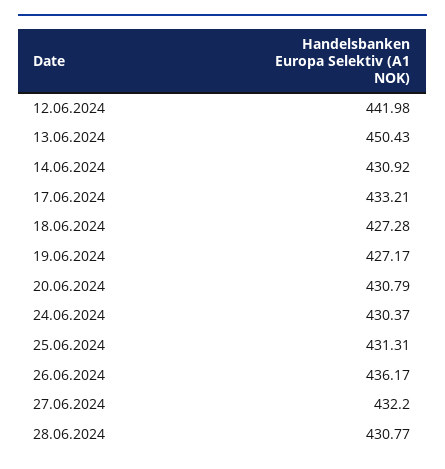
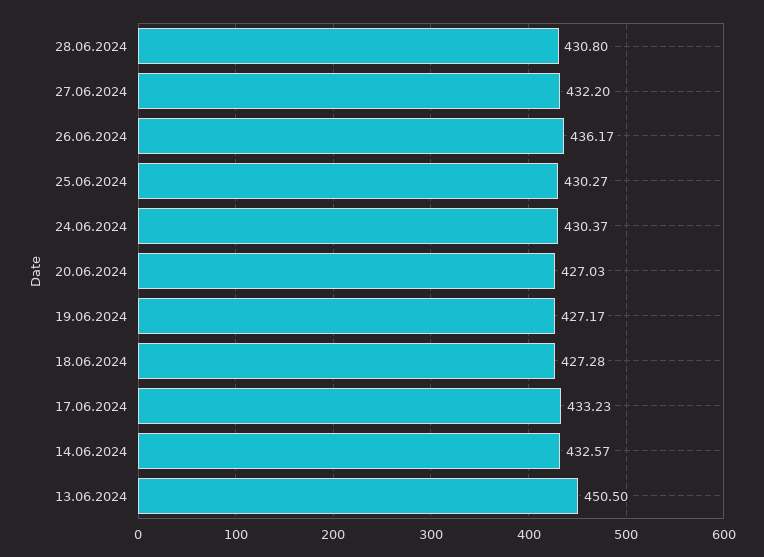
  {
-   "12.06.2024": 441.98,
-   "13.06.2024": 450.43,
+   "13.06.2024": 450.5,
-   "14.06.2024": 430.92,
+   "14.06.2024": 432.57,
-   "17.06.2024": 433.21,
+   "17.06.2024": 433.23,
    "18.06.2024": 427.28,
    "19.06.2024": 427.17,
-   "20.06.2024": 430.79,
+   "20.06.2024": 427.03,
    "24.06.2024": 430.37,
-   "25.06.2024": 431.31,
+   "25.06.2024": 430.27,
    "26.06.2024": 436.17,
    "27.06.2024": 432.2,
-   "28.06.2024": 430.77
+   "28.06.2024": 430.8
  }

